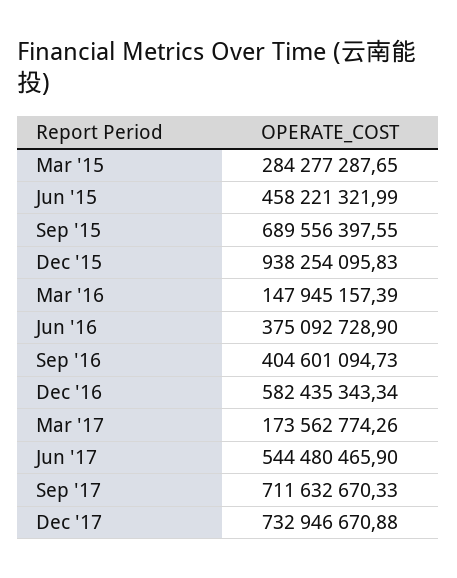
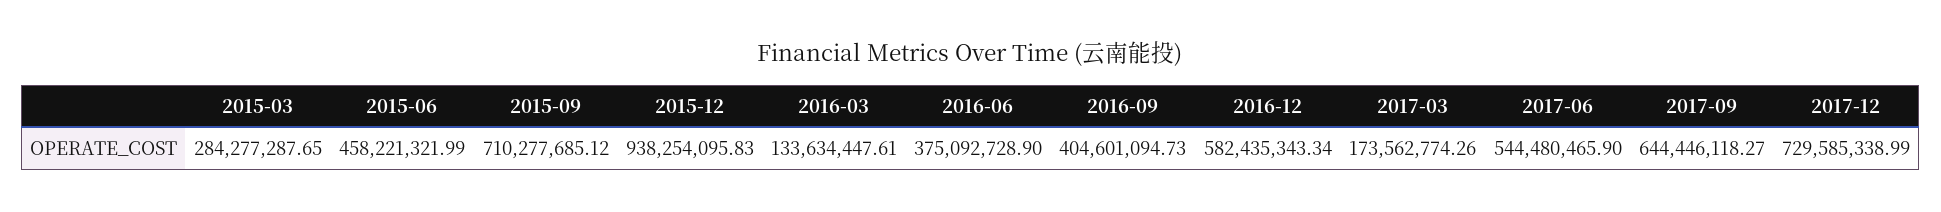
  {
    "Mar '15": 284277287.65,
    "Jun '15": 458221321.99,
-   "Sep '15": 689556397.55,
+   "Sep '15": 710277685.12,
    "Dec '15": 938254095.83,
-   "Mar '16": 147945157.39,
+   "Mar '16": 133634447.61,
    "Jun '16": 375092728.9,
    "Sep '16": 404601094.73,
    "Dec '16": 582435343.34,
    "Mar '17": 173562774.26,
    "Jun '17": 544480465.9,
-   "Sep '17": 711632670.33,
+   "Sep '17": 644446118.27,
-   "Dec '17": 732946670.88
+   "Dec '17": 729585338.99
  }

